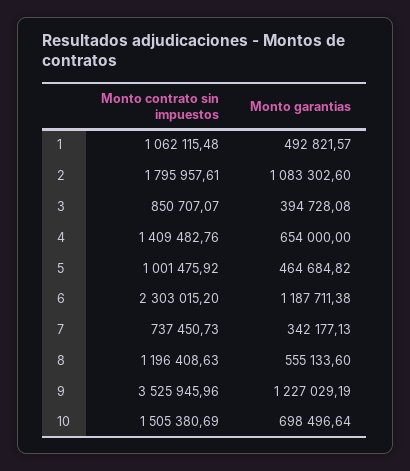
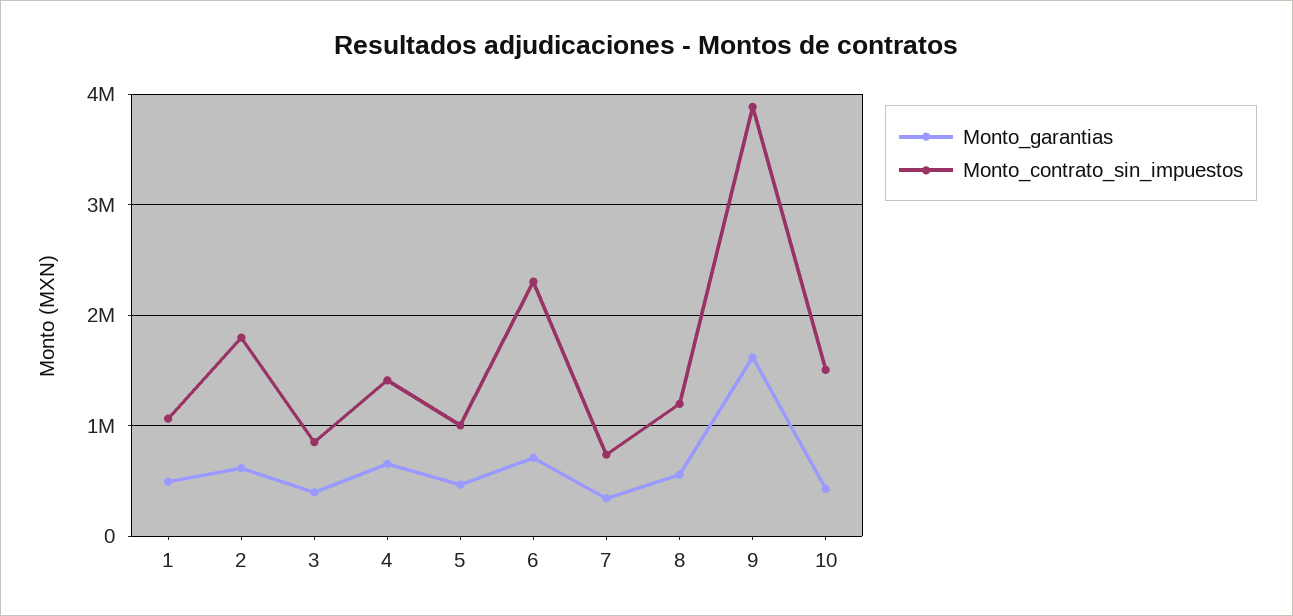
  {
    "Monto contrato sin impuestos": {
      "1": 1062115.48,
      "2": 1795957.61,
      "3": 850707.07,
      "4": 1409482.76,
      "5": 1001475.92,
      "6": 2303015.2,
      "7": 737450.73,
      "8": 1196408.63,
-     "9": 3525945.96,
+     "9": 3900000,
      "10": 1505380.69
    },
    "Monto garantias": {
      "1": 492821.57,
-     "2": 1083302.6,
+     "2": 600000,
      "3": 394728.08,
      "4": 654000,
      "5": 464684.82,
-     "6": 1187711.38,
+     "6": 700000,
      "7": 342177.13,
      "8": 555133.6,
-     "9": 1227029.19,
+     "9": 1600000,
-     "10": 698496.64
+     "10": 400000
    }
  }

